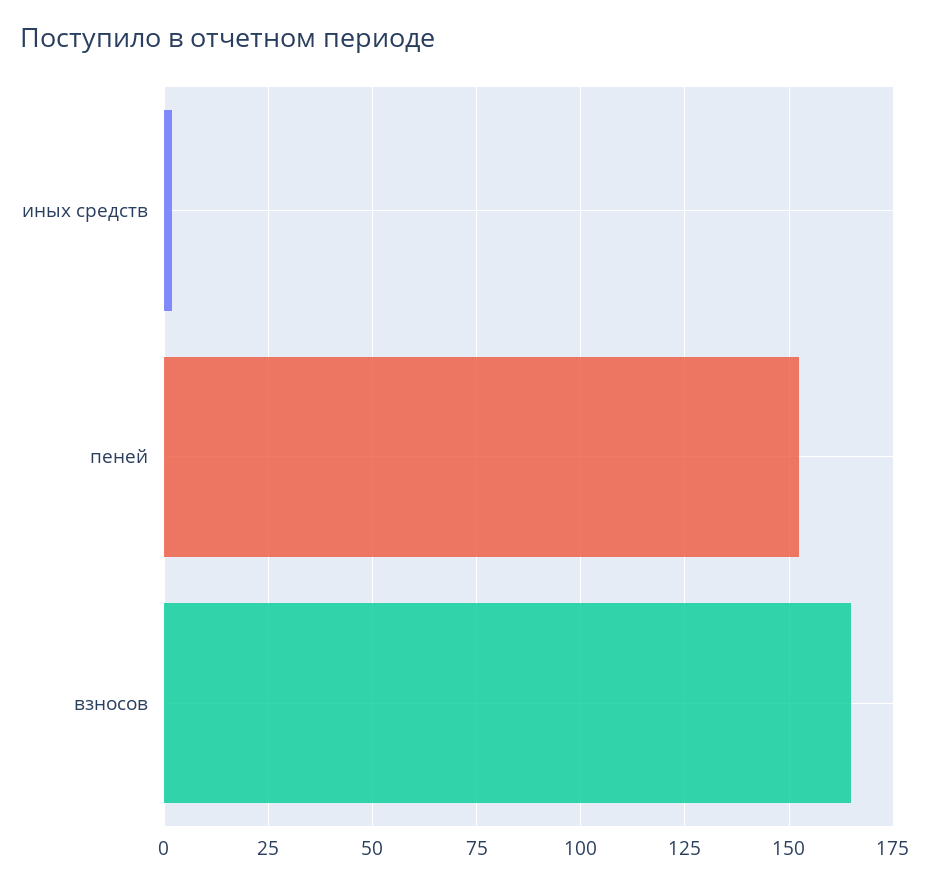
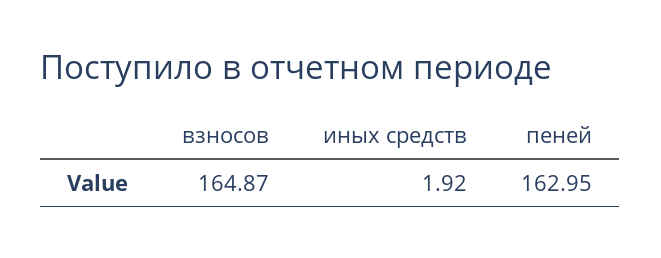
  {
    "иных средств": 1.92,
-   "пеней": 152.5,
+   "пеней": 162.95,
    "взносов": 164.87
  }

